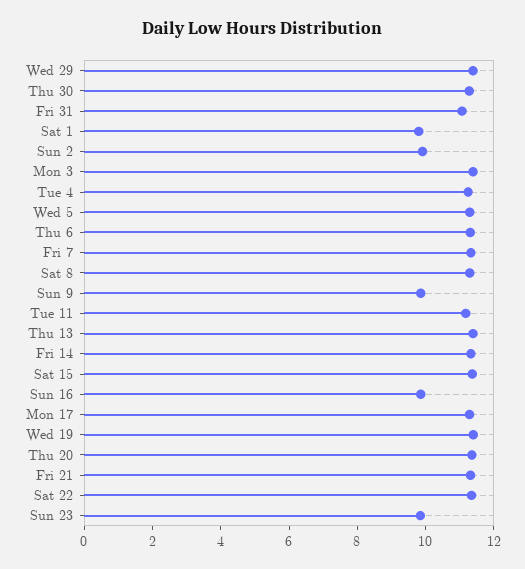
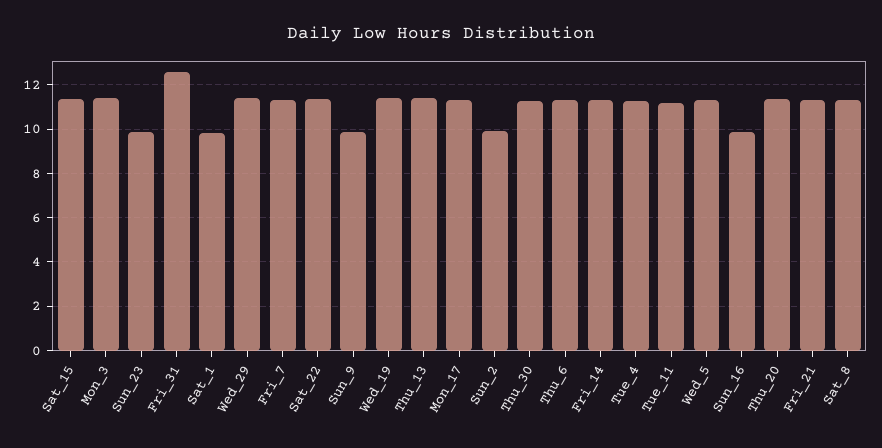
  {
    "Wed 29": 11.5,
    "Thu 30": 11.5,
-   "Fri 31": 11,
+   "Fri 31": 12.5,
    "Sat 1": 10,
    "Sun 2": 10,
    "Mon 3": 11.5,
    "Tue 4": 11.5,
    "Wed 5": 11.5,
    "Thu 6": 11.5,
    "Fri 7": 11.5,
    "Sat 8": 11.5,
    "Sun 9": 10,
    "Tue 11": 11,
    "Thu 13": 11.5,
    "Fri 14": 11.5,
    "Sat 15": 11.5,
    "Sun 16": 10,
    "Mon 17": 11.5,
    "Wed 19": 11.5,
    "Thu 20": 11.5,
    "Fri 21": 11.5,
    "Sat 22": 11.5,
    "Sun 23": 10
  }

